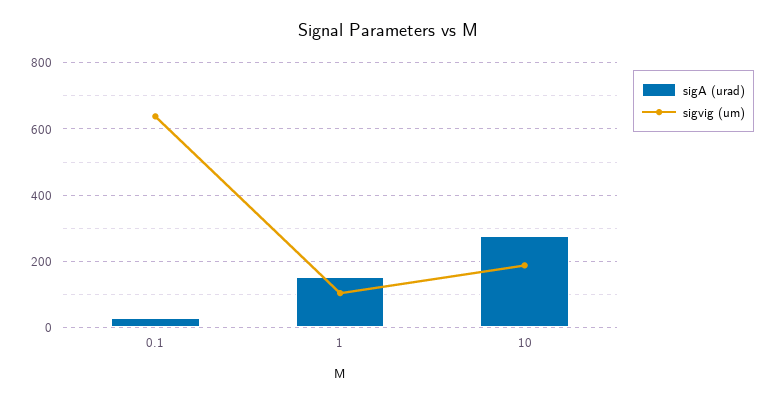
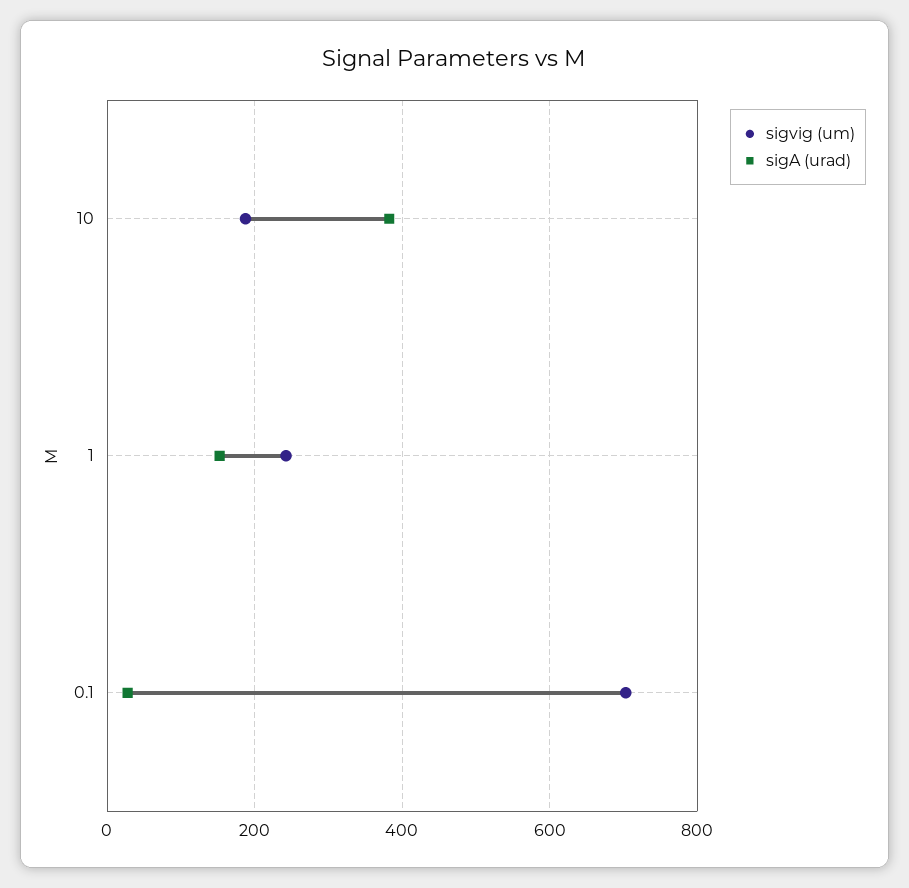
  {
    "sigA (urad)": {
      "0.1": 20,
      "1": 160,
-     "10": 280
+     "10": 380
    },
    "sigvig (um)": {
-     "0.1": 640,
+     "0.1": 700,
-     "1": 100,
+     "1": 240,
      "10": 180
    }
  }

